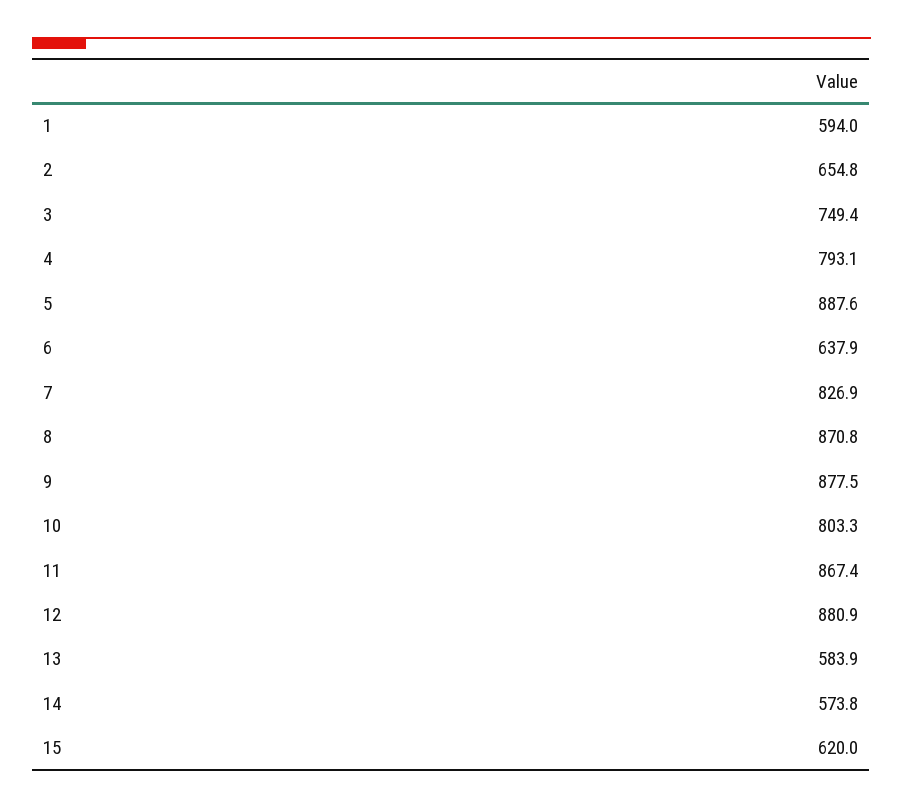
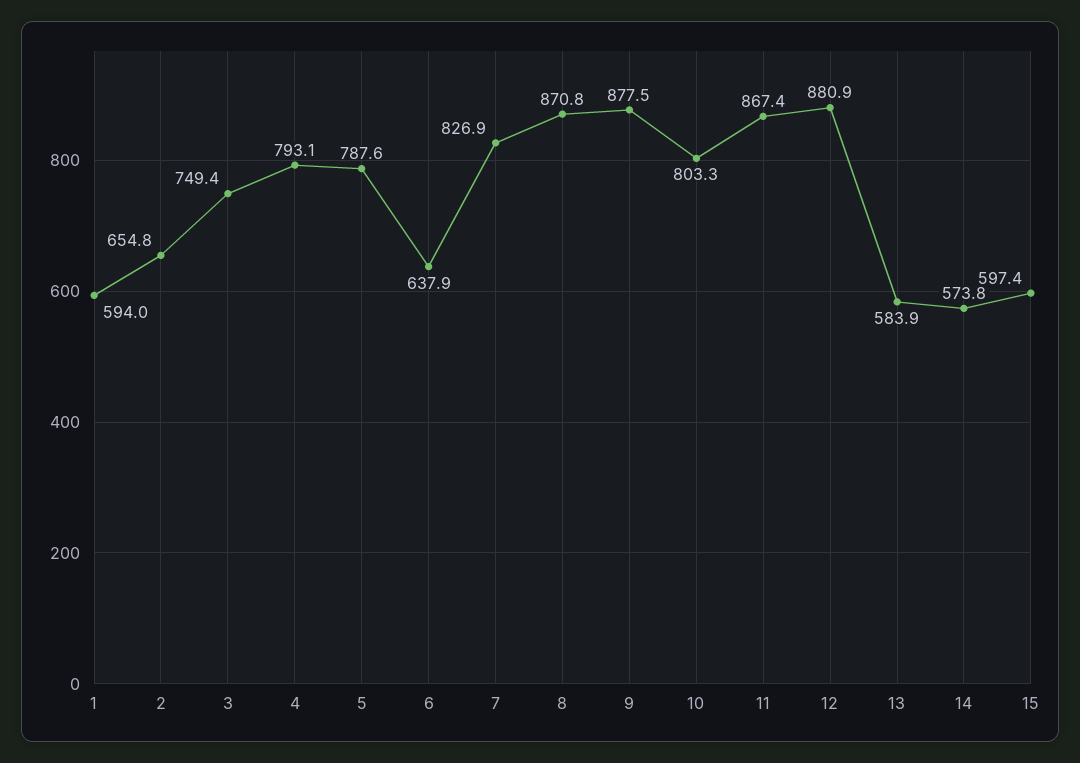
  {
    "1": 594,
    "2": 654.8,
    "3": 749.4,
    "4": 793.1,
-   "5": 887.6,
+   "5": 787.6,
    "6": 637.9,
    "7": 826.9,
    "8": 870.8,
    "9": 877.5,
    "10": 803.3,
    "11": 867.4,
    "12": 880.9,
    "13": 583.9,
    "14": 573.8,
-   "15": 620
+   "15": 597.4
  }

